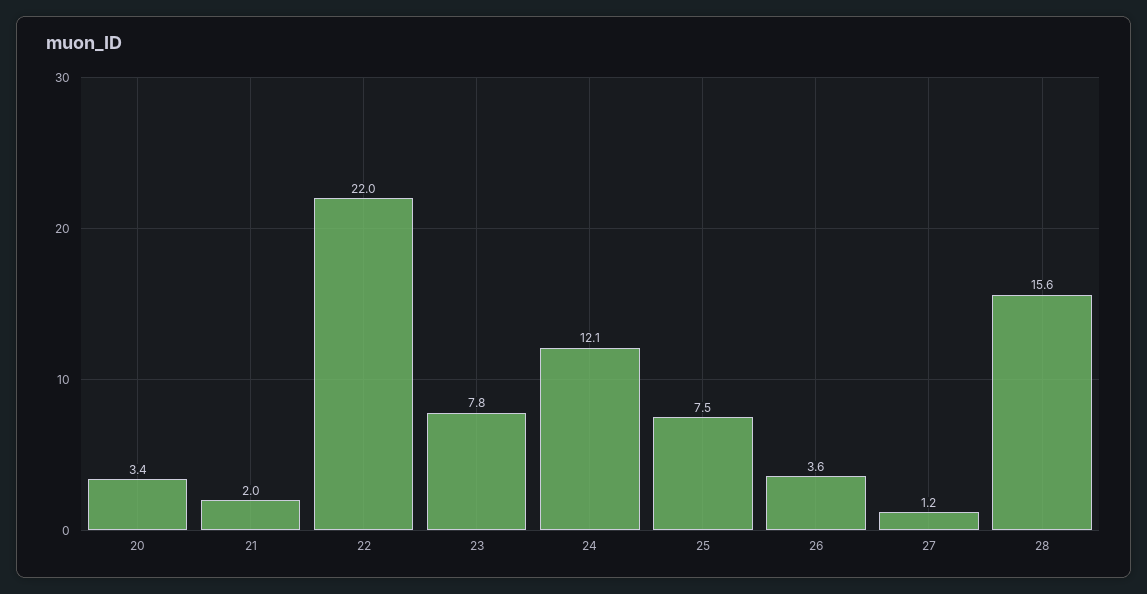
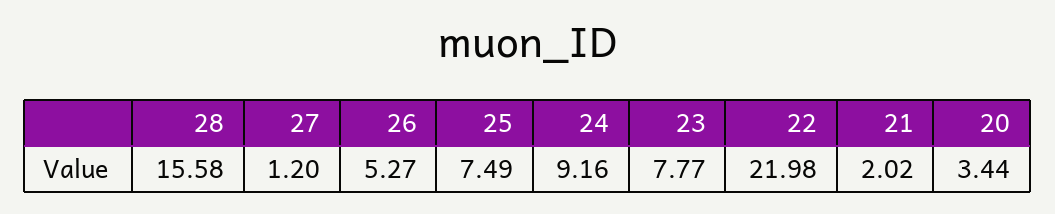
  {
    "20": 3.44,
    "21": 2.02,
    "22": 21.98,
    "23": 7.77,
-   "24": 12.1,
+   "24": 9.16,
    "25": 7.49,
-   "26": 3.6,
+   "26": 5.27,
    "27": 1.2,
    "28": 15.58
  }

